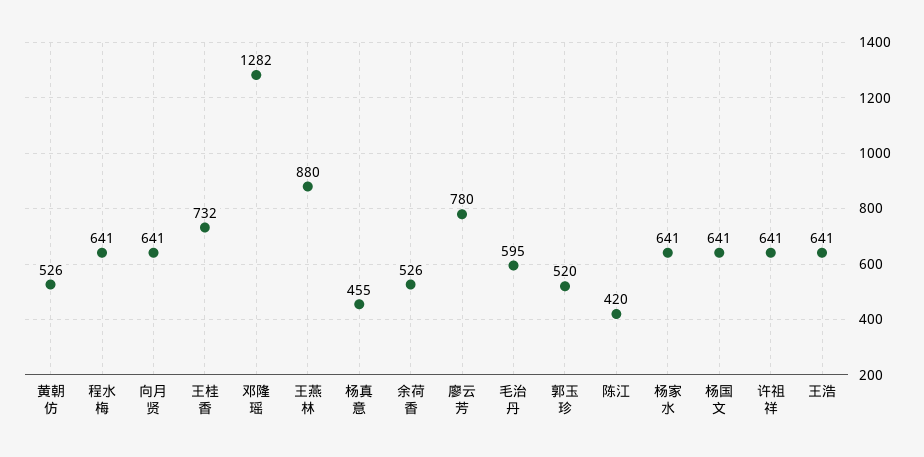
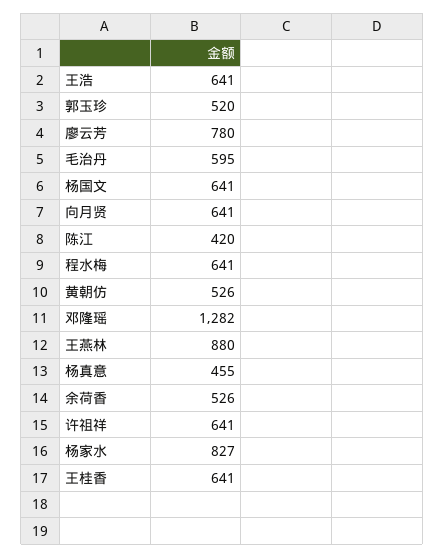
  {
    "黄朝仿": 526,
    "程水梅": 641,
    "向月贤": 641,
-   "王桂香": 732,
+   "王桂香": 641,
    "邓隆瑶": 1282,
    "王燕林": 880,
    "杨真意": 455,
    "余荷香": 526,
    "廖云芳": 780,
    "毛治丹": 595,
    "郭玉珍": 520,
    "陈江": 420,
-   "杨家水": 641,
+   "杨家水": 827,
    "杨国文": 641,
    "许祖祥": 641,
    "王浩": 641
  }

